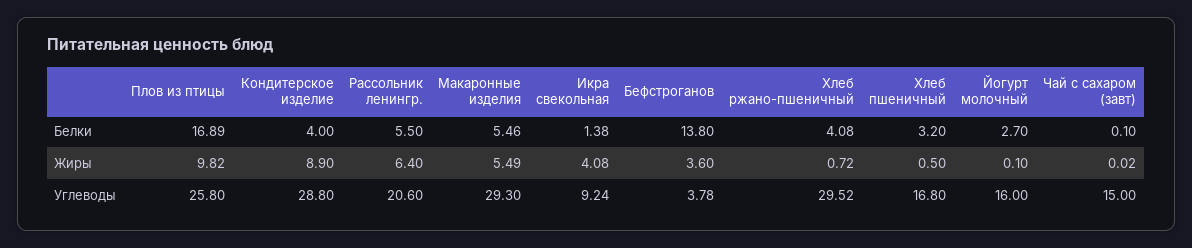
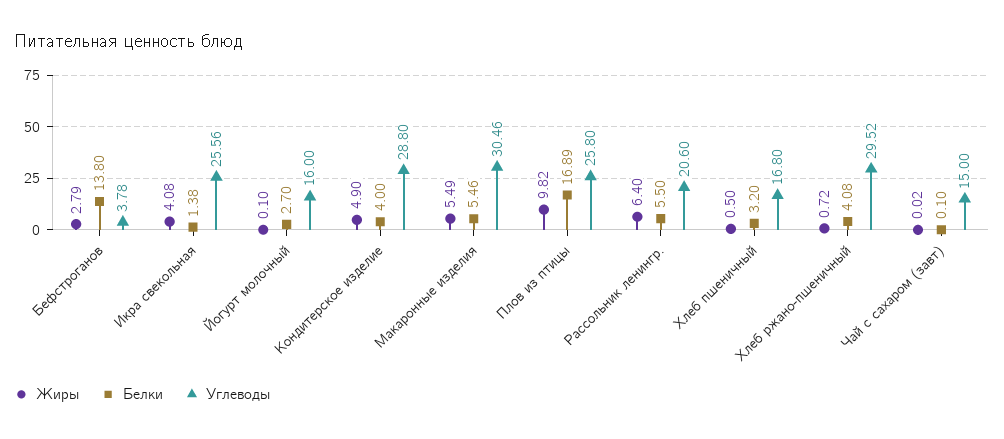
  {
    "Белки": {
      "Плов из птицы": 16.89,
      "Кондитерское изделие": 4,
      "Рассольник ленингр.": 5.5,
      "Макаронные изделия": 5.46,
      "Икра свекольная": 1.38,
      "Бефстроганов": 13.8,
      "Хлеб ржано-пшеничный": 4.08,
      "Хлеб пшеничный": 3.2,
      "Йогурт молочный": 2.7,
      "Чай с сахаром (завт)": 0.1
    },
    "Жиры": {
      "Плов из птицы": 9.82,
-     "Кондитерское изделие": 8.9,
+     "Кондитерское изделие": 4.9,
      "Рассольник ленингр.": 6.4,
      "Макаронные изделия": 5.49,
      "Икра свекольная": 4.08,
-     "Бефстроганов": 3.6,
+     "Бефстроганов": 2.79,
      "Хлеб ржано-пшеничный": 0.72,
      "Хлеб пшеничный": 0.5,
      "Йогурт молочный": 0.1,
      "Чай с сахаром (завт)": 0.02
    },
    "Углеводы": {
      "Плов из птицы": 25.8,
      "Кондитерское изделие": 28.8,
      "Рассольник ленингр.": 20.6,
-     "Макаронные изделия": 29.3,
+     "Макаронные изделия": 30.46,
-     "Икра свекольная": 9.24,
+     "Икра свекольная": 25.56,
      "Бефстроганов": 3.78,
      "Хлеб ржано-пшеничный": 29.52,
      "Хлеб пшеничный": 16.8,
      "Йогурт молочный": 16,
      "Чай с сахаром (завт)": 15
    }
  }

